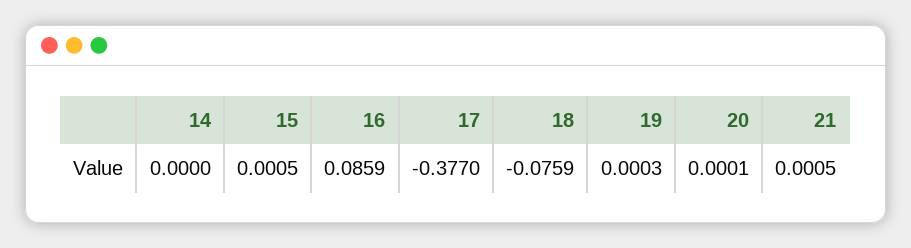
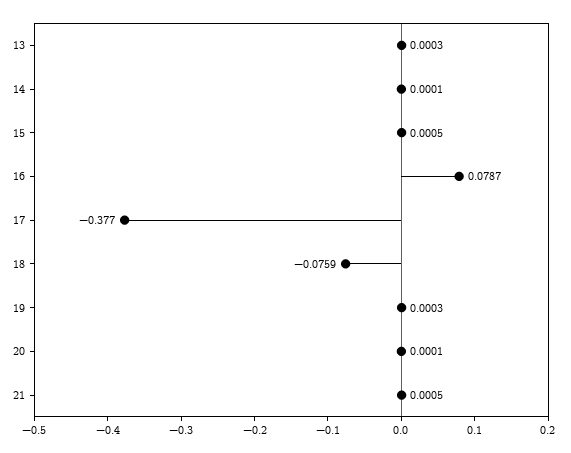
  {
-   "14": 0,
+   "14": 0.0001,
    "15": 0.0005,
-   "16": 0.0859,
+   "16": 0.0787,
    "17": -0.377,
    "18": -0.0759,
    "19": 0.0003,
    "20": 0.0001,
-   "21": 0.0005
+   "21": 0.0005,
+   "13": 0.0003
  }

